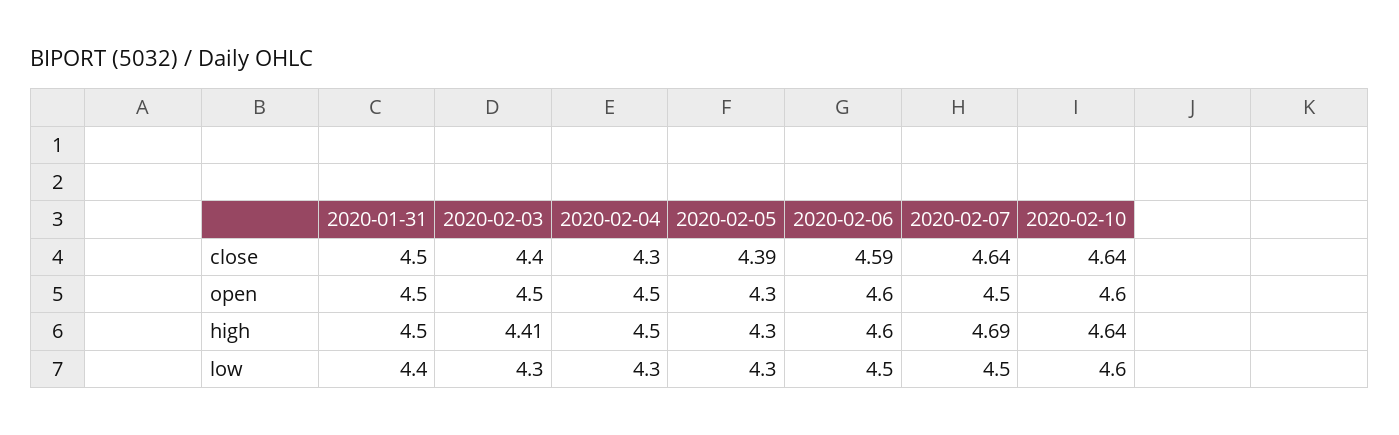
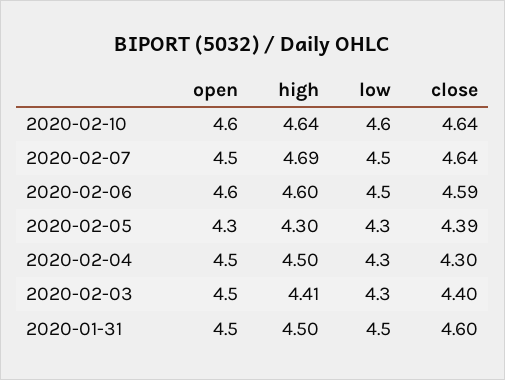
  {
    "2020-01-31": {
-     "close": 4.5,
+     "close": 4.6,
      "open": 4.5,
      "high": 4.5,
-     "low": 4.4
+     "low": 4.5
    },
    "2020-02-03": {
      "close": 4.4,
      "open": 4.5,
      "high": 4.41,
      "low": 4.3
    },
    "2020-02-04": {
      "close": 4.3,
      "open": 4.5,
      "high": 4.5,
      "low": 4.3
    },
    "2020-02-05": {
      "close": 4.39,
      "open": 4.3,
      "high": 4.3,
      "low": 4.3
    },
    "2020-02-06": {
      "close": 4.59,
      "open": 4.6,
      "high": 4.6,
      "low": 4.5
    },
    "2020-02-07": {
      "close": 4.64,
      "open": 4.5,
      "high": 4.69,
      "low": 4.5
    },
    "2020-02-10": {
      "close": 4.64,
      "open": 4.6,
      "high": 4.64,
      "low": 4.6
    }
  }

